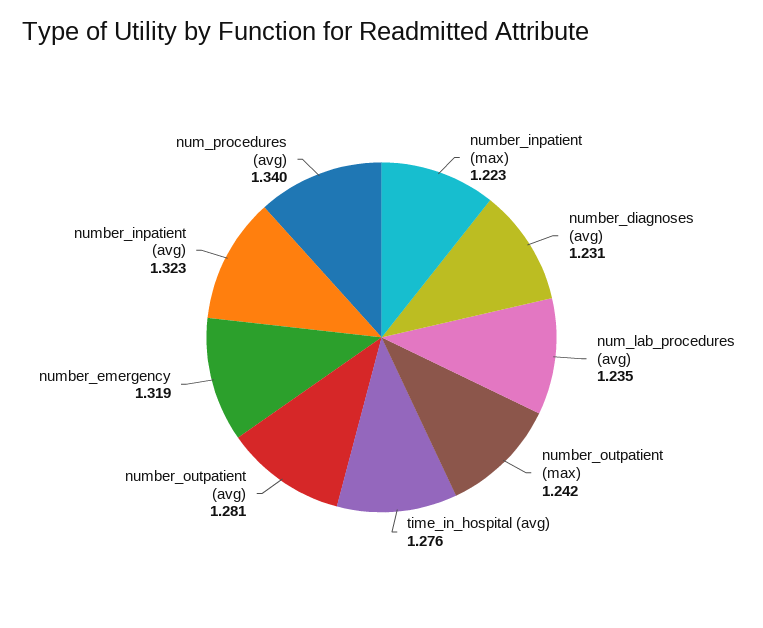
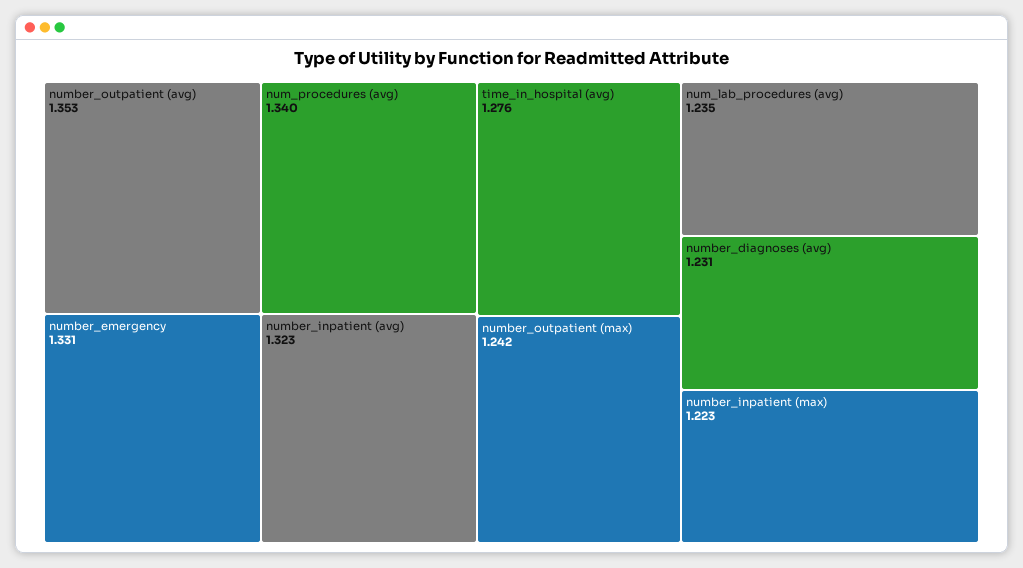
  {
    "number_inpatient (max)": 1.223,
    "number_diagnoses (avg)": 1.231,
    "num_lab_procedures (avg)": 1.235,
    "number_outpatient (max)": 1.242,
    "time_in_hospital (avg)": 1.276,
-   "number_outpatient (avg)": 1.281,
+   "number_outpatient (avg)": 1.353,
-   "number_emergency": 1.319,
+   "number_emergency": 1.331,
    "number_inpatient (avg)": 1.323,
    "num_procedures (avg)": 1.34
  }

